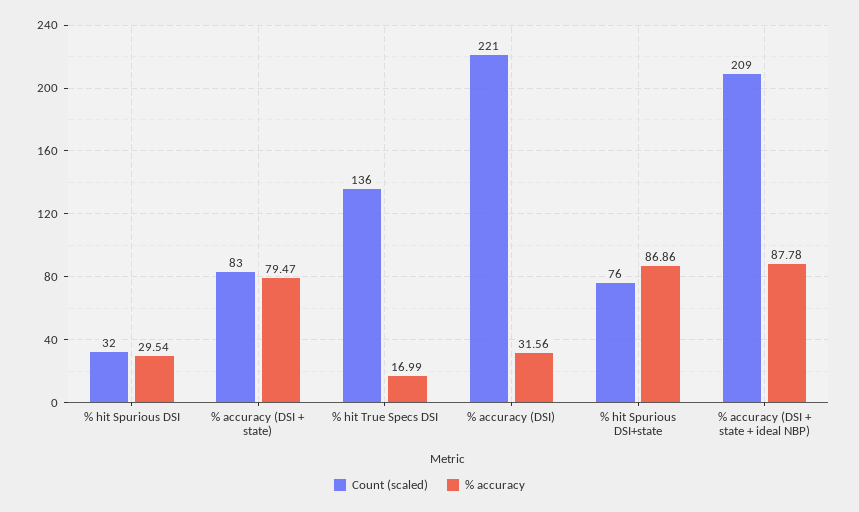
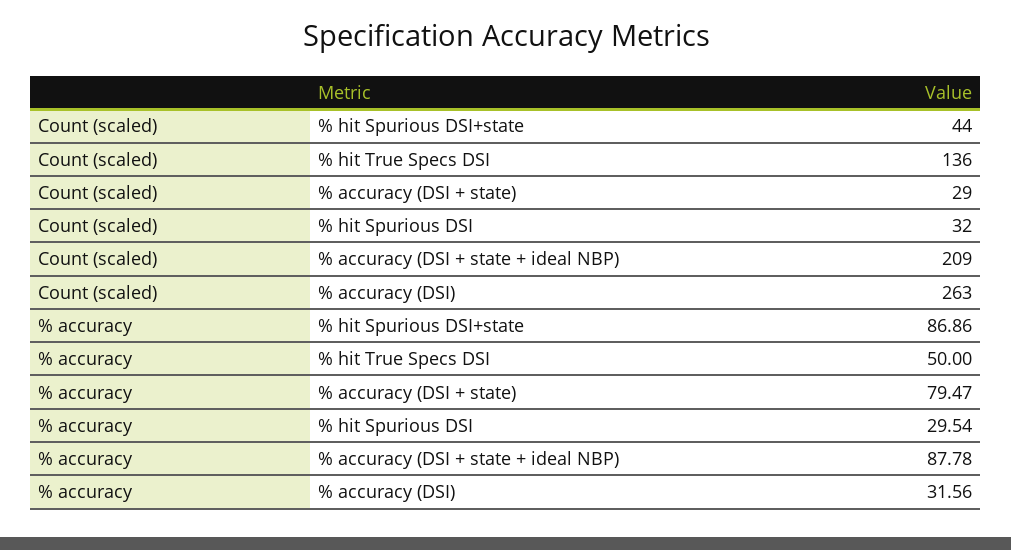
  {
    "Count (scaled)": {
      "% hit Spurious DSI": 32,
-     "% accuracy (DSI + state)": 83,
+     "% accuracy (DSI + state)": 29,
      "% hit True Specs DSI": 136,
-     "% accuracy (DSI)": 221,
+     "% accuracy (DSI)": 263,
-     "% hit Spurious DSI+state": 76,
+     "% hit Spurious DSI+state": 44,
      "% accuracy (DSI + state + ideal NBP)": 209
    },
    "% accuracy": {
      "% hit Spurious DSI": 29.54,
      "% accuracy (DSI + state)": 79.47,
-     "% hit True Specs DSI": 16.99,
+     "% hit True Specs DSI": 50,
      "% accuracy (DSI)": 31.56,
      "% hit Spurious DSI+state": 86.86,
      "% accuracy (DSI + state + ideal NBP)": 87.78
    }
  }

